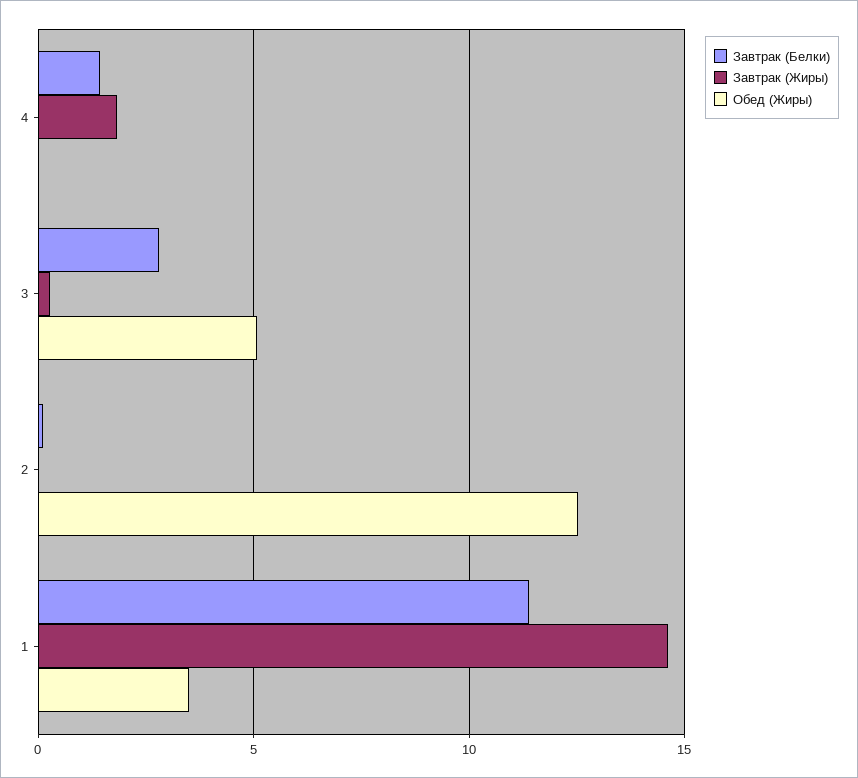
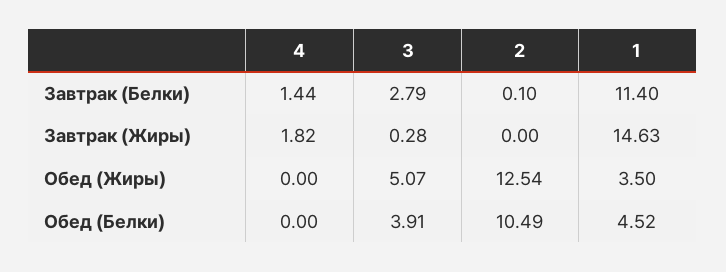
  {
    "Завтрак (Белки)": {
      "4": 1.44,
      "3": 2.79,
      "2": 0.1,
      "1": 11.4
    },
    "Завтрак (Жиры)": {
      "4": 1.82,
      "3": 0.28,
      "2": 0,
      "1": 14.63
    },
    "Обед (Жиры)": {
      "4": 0,
      "3": 5.07,
      "2": 12.54,
      "1": 3.5
-   }
+   },
+   "Обед (Белки)": {
+     "4": 0,
+     "3": 3.91,
+     "2": 10.49,
+     "1": 4.52
+   }
  }

